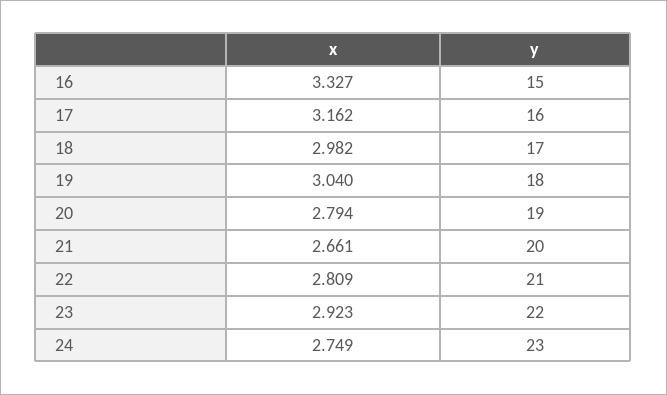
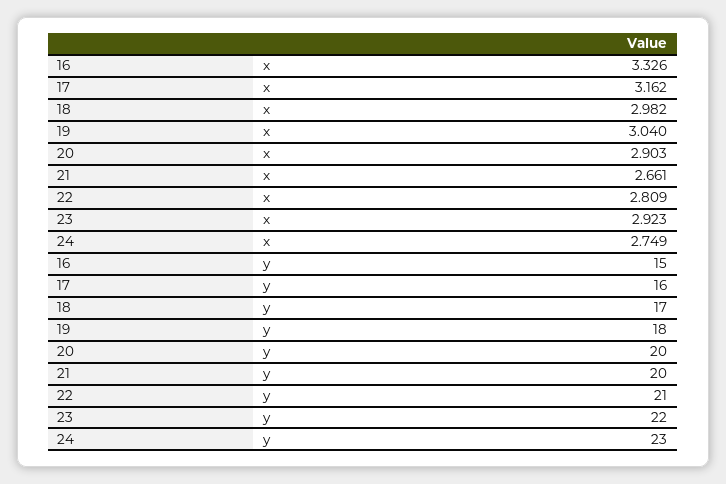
  {
    "x": {
-     "16": 3.327,
+     "16": 3.326,
      "17": 3.162,
      "18": 2.982,
      "19": 3.04,
-     "20": 2.794,
+     "20": 2.903,
      "21": 2.661,
      "22": 2.809,
      "23": 2.923,
      "24": 2.749
    },
    "y": {
      "16": 15,
      "17": 16,
      "18": 17,
      "19": 18,
-     "20": 19,
+     "20": 20,
      "21": 20,
      "22": 21,
      "23": 22,
      "24": 23
    }
  }

